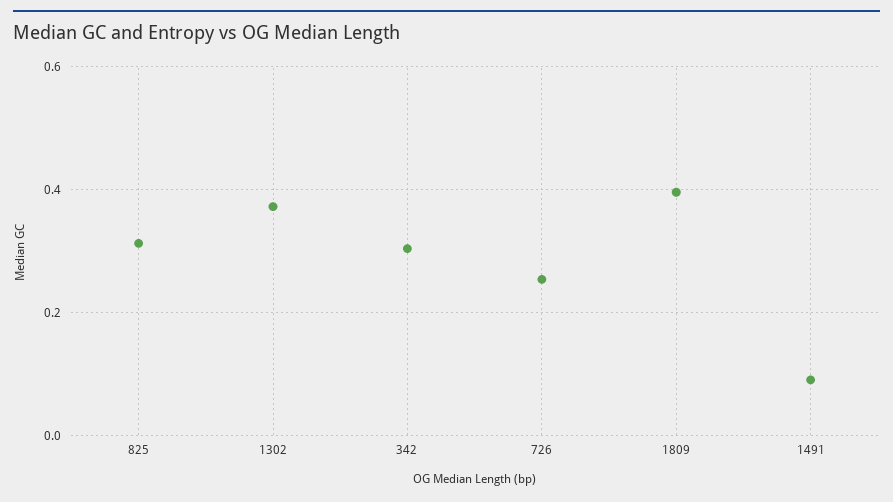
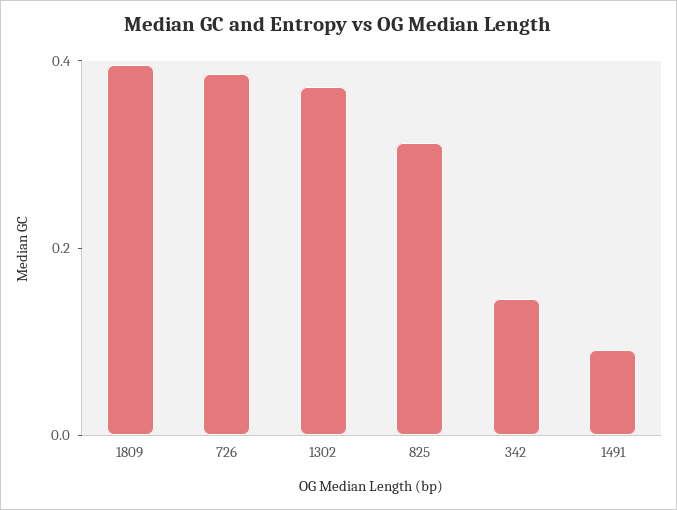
  {
    "825": 0.32,
    "1302": 0.38,
-   "342": 0.3,
+   "342": 0.15,
-   "726": 0.26,
+   "726": 0.4,
    "1809": 0.4,
    "1491": 0.1
  }

